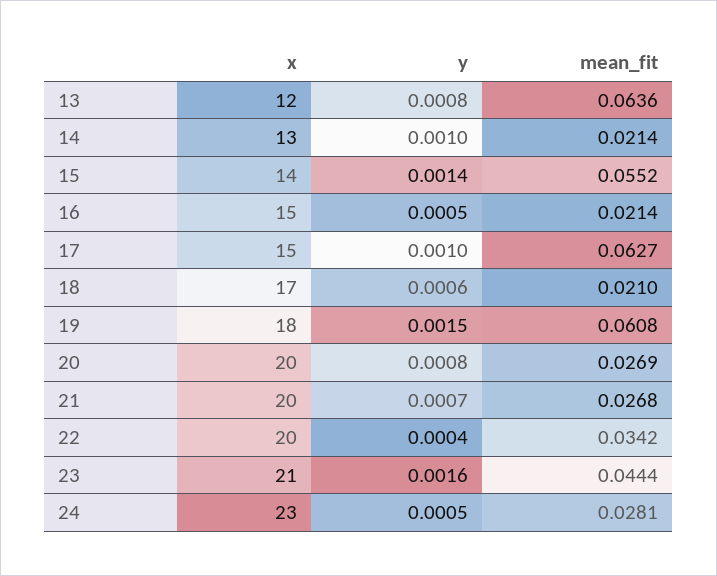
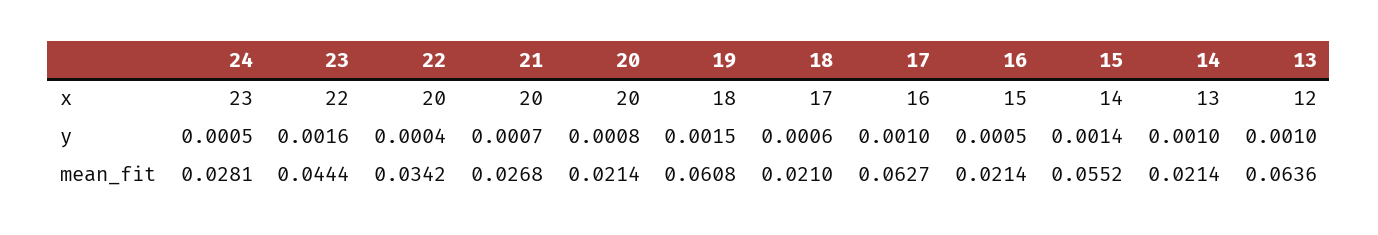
  {
    "x": {
      "13": 12,
      "14": 13,
      "15": 14,
      "16": 15,
-     "17": 15,
+     "17": 16,
      "18": 17,
      "19": 18,
      "20": 20,
      "21": 20,
      "22": 20,
-     "23": 21,
+     "23": 22,
      "24": 23
    },
    "y": {
-     "13": 0.0008,
+     "13": 0.001,
      "14": 0.001,
      "15": 0.0014,
      "16": 0.0005,
      "17": 0.001,
      "18": 0.0006,
      "19": 0.0015,
      "20": 0.0008,
      "21": 0.0007,
      "22": 0.0004,
      "23": 0.0016,
      "24": 0.0005
    },
    "mean_fit": {
      "13": 0.0636,
      "14": 0.0214,
      "15": 0.0552,
      "16": 0.0214,
      "17": 0.0627,
      "18": 0.021,
      "19": 0.0608,
-     "20": 0.0269,
+     "20": 0.0214,
      "21": 0.0268,
      "22": 0.0342,
      "23": 0.0444,
      "24": 0.0281
    }
  }

